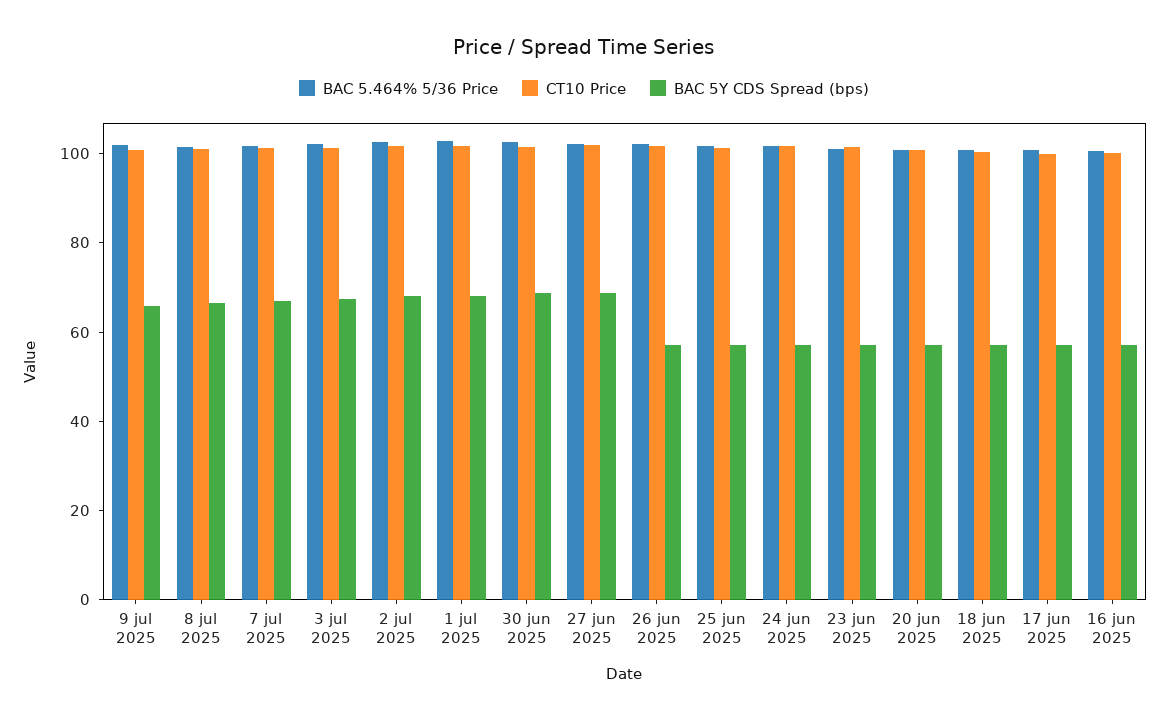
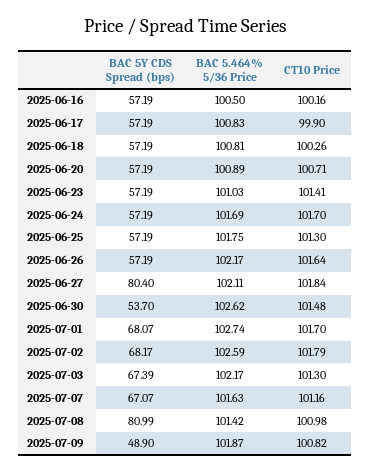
  {
    "BAC 5.464% 5/36 Price": {
      "9 jul 2025": 101.87,
      "8 jul 2025": 101.42,
      "7 jul 2025": 101.63,
      "3 jul 2025": 102.17,
      "2 jul 2025": 102.59,
      "1 jul 2025": 102.74,
      "30 jun 2025": 102.62,
      "27 jun 2025": 102.11,
      "26 jun 2025": 102.17,
      "25 jun 2025": 101.75,
      "24 jun 2025": 101.69,
      "23 jun 2025": 101.03,
      "20 jun 2025": 100.89,
      "18 jun 2025": 100.81,
      "17 jun 2025": 100.83,
      "16 jun 2025": 100.5
    },
    "CT10 Price": {
      "9 jul 2025": 100.82,
      "8 jul 2025": 100.98,
      "7 jul 2025": 101.16,
      "3 jul 2025": 101.3,
      "2 jul 2025": 101.79,
      "1 jul 2025": 101.7,
      "30 jun 2025": 101.48,
      "27 jun 2025": 101.84,
      "26 jun 2025": 101.64,
      "25 jun 2025": 101.3,
      "24 jun 2025": 101.7,
      "23 jun 2025": 101.41,
      "20 jun 2025": 100.71,
      "18 jun 2025": 100.26,
      "17 jun 2025": 99.9,
      "16 jun 2025": 100.16
    },
    "BAC 5Y CDS Spread (bps)": {
-     "9 jul 2025": 65,
+     "9 jul 2025": 48.9,
-     "8 jul 2025": 65,
+     "8 jul 2025": 80.99,
      "7 jul 2025": 67.07,
      "3 jul 2025": 67.39,
      "2 jul 2025": 68.17,
      "1 jul 2025": 68.07,
-     "30 jun 2025": 70,
+     "30 jun 2025": 53.7,
-     "27 jun 2025": 70,
+     "27 jun 2025": 80.4,
      "26 jun 2025": 57.19,
      "25 jun 2025": 57.19,
      "24 jun 2025": 57.19,
      "23 jun 2025": 57.19,
      "20 jun 2025": 57.19,
      "18 jun 2025": 57.19,
      "17 jun 2025": 57.19,
      "16 jun 2025": 57.19
    }
  }

